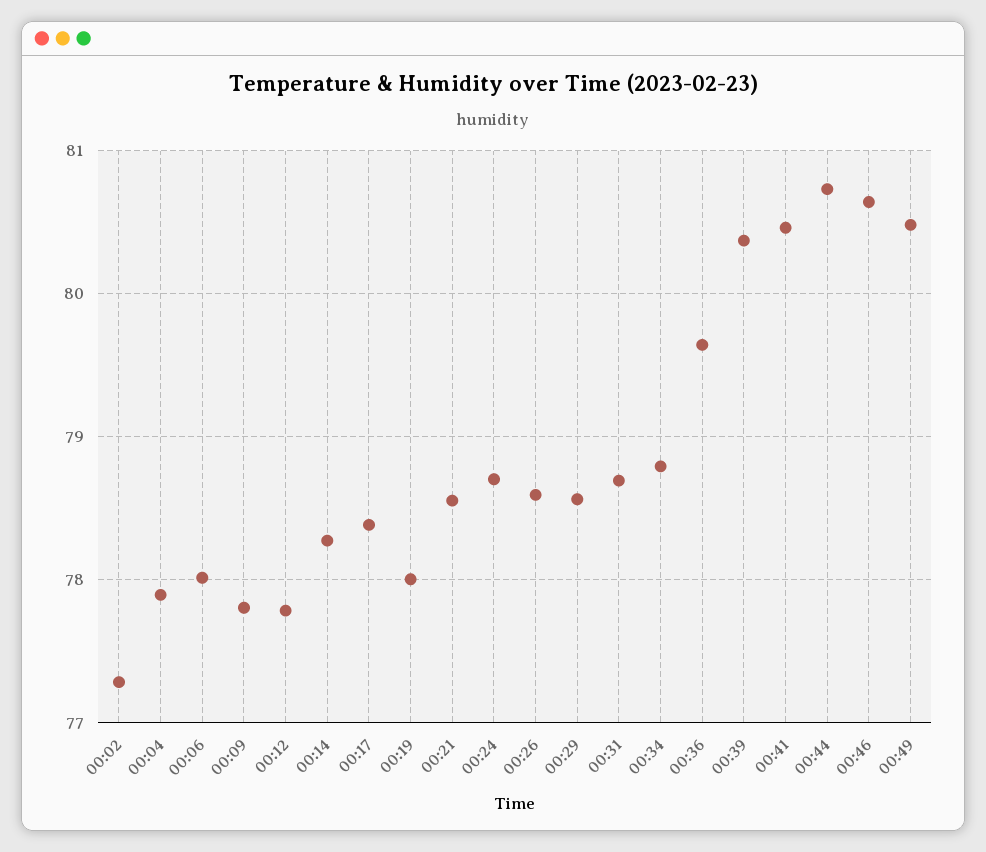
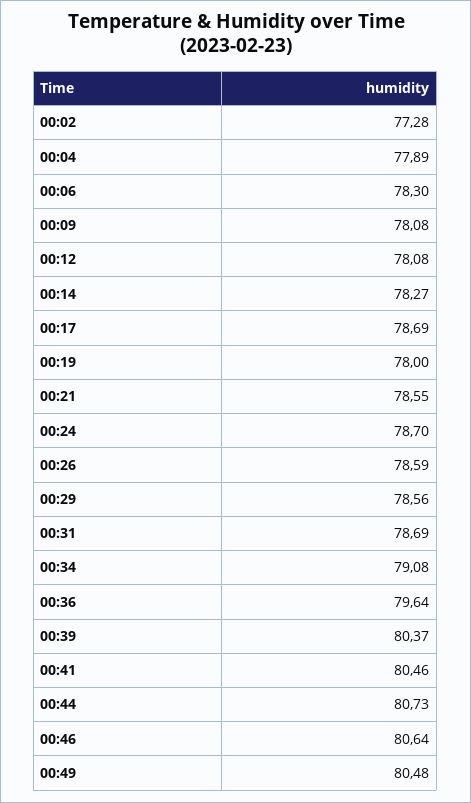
  {
    "00:02": 77.28,
    "00:04": 77.89,
-   "00:06": 78,
+   "00:06": 78.3,
-   "00:09": 77.8,
+   "00:09": 78.08,
-   "00:12": 77.8,
+   "00:12": 78.08,
    "00:14": 78.27,
-   "00:17": 78.4,
+   "00:17": 78.69,
    "00:19": 78,
    "00:21": 78.55,
    "00:24": 78.7,
    "00:26": 78.59,
    "00:29": 78.56,
    "00:31": 78.69,
-   "00:34": 78.8,
+   "00:34": 79.08,
    "00:36": 79.64,
    "00:39": 80.37,
    "00:41": 80.46,
    "00:44": 80.73,
    "00:46": 80.64,
    "00:49": 80.48
  }

